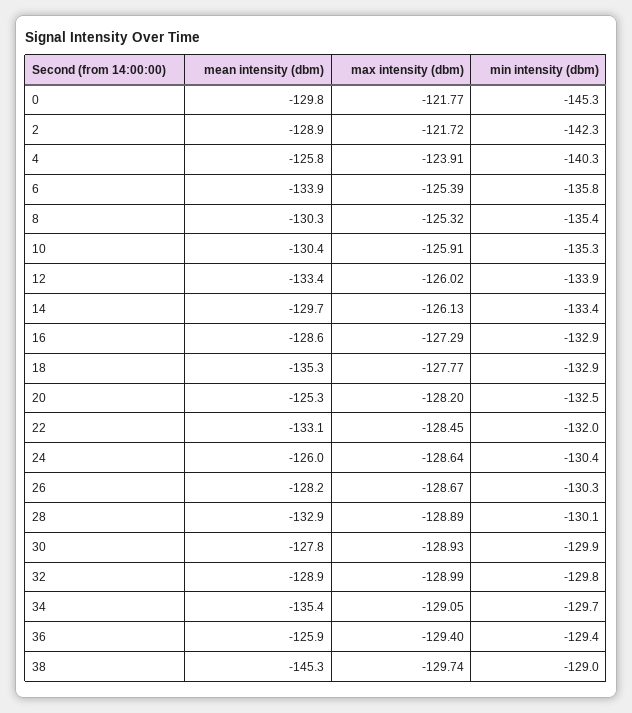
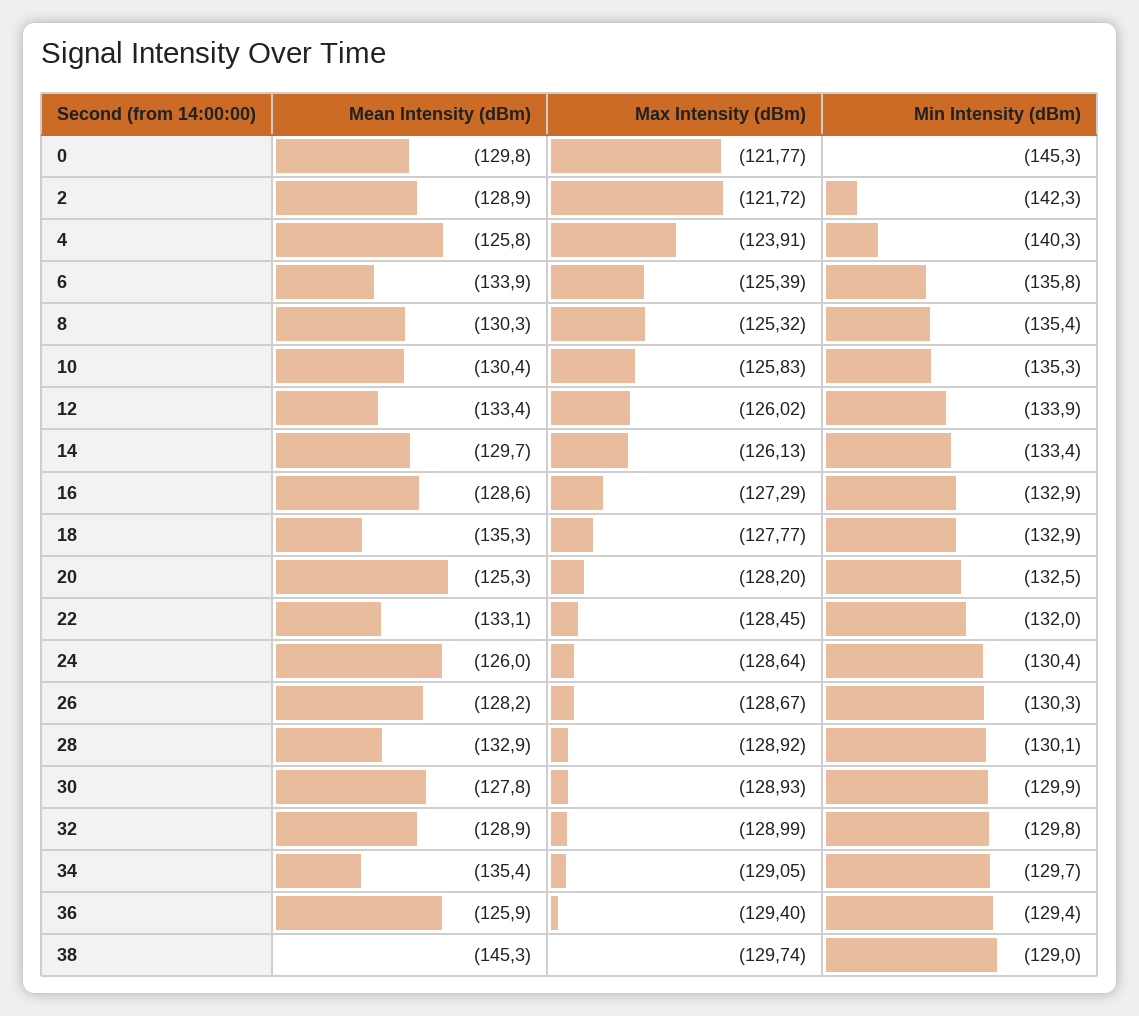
  {
    "mean intensity (dbm)": {
      "0": -129.8,
      "2": -128.9,
      "4": -125.8,
      "6": -133.9,
      "8": -130.3,
      "10": -130.4,
      "12": -133.4,
      "14": -129.7,
      "16": -128.6,
      "18": -135.3,
      "20": -125.3,
      "22": -133.1,
      "24": -126,
      "26": -128.2,
      "28": -132.9,
      "30": -127.8,
      "32": -128.9,
      "34": -135.4,
      "36": -125.9,
      "38": -145.3
    },
    "max intensity (dbm)": {
      "0": -121.77,
      "2": -121.72,
      "4": -123.91,
      "6": -125.39,
      "8": -125.32,
-     "10": -125.91,
+     "10": -125.83,
      "12": -126.02,
      "14": -126.13,
      "16": -127.29,
      "18": -127.77,
      "20": -128.2,
      "22": -128.45,
      "24": -128.64,
      "26": -128.67,
-     "28": -128.89,
+     "28": -128.92,
      "30": -128.93,
      "32": -128.99,
      "34": -129.05,
      "36": -129.4,
      "38": -129.74
    },
    "min intensity (dbm)": {
      "0": -145.3,
      "2": -142.3,
      "4": -140.3,
      "6": -135.8,
      "8": -135.4,
      "10": -135.3,
      "12": -133.9,
      "14": -133.4,
      "16": -132.9,
      "18": -132.9,
      "20": -132.5,
      "22": -132,
      "24": -130.4,
      "26": -130.3,
      "28": -130.1,
      "30": -129.9,
      "32": -129.8,
      "34": -129.7,
      "36": -129.4,
      "38": -129
    }
  }

